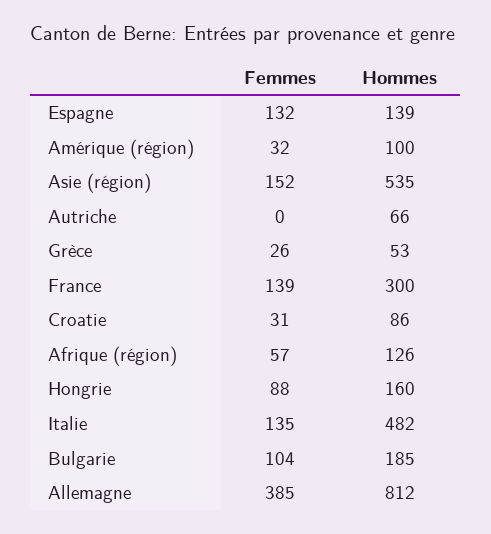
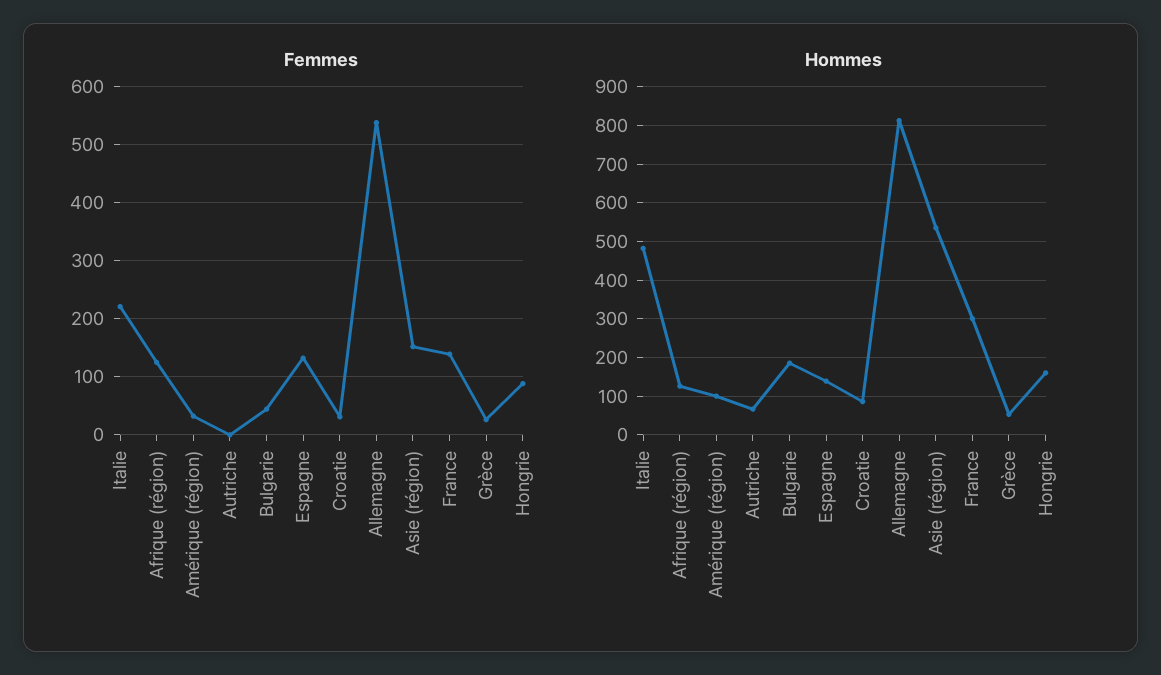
  {
    "Femmes": {
      "Espagne": 132,
      "Amérique (région)": 32,
      "Asie (région)": 152,
      "Autriche": 0,
      "Grèce": 26,
      "France": 139,
      "Croatie": 31,
-     "Afrique (région)": 57,
+     "Afrique (région)": 120,
      "Hongrie": 88,
-     "Italie": 135,
+     "Italie": 220,
-     "Bulgarie": 104,
+     "Bulgarie": 40,
-     "Allemagne": 385
+     "Allemagne": 540
    },
    "Hommes": {
      "Espagne": 139,
      "Amérique (région)": 100,
      "Asie (région)": 535,
      "Autriche": 66,
      "Grèce": 53,
      "France": 300,
      "Croatie": 86,
      "Afrique (région)": 126,
      "Hongrie": 160,
      "Italie": 482,
      "Bulgarie": 185,
      "Allemagne": 812
    }
  }

